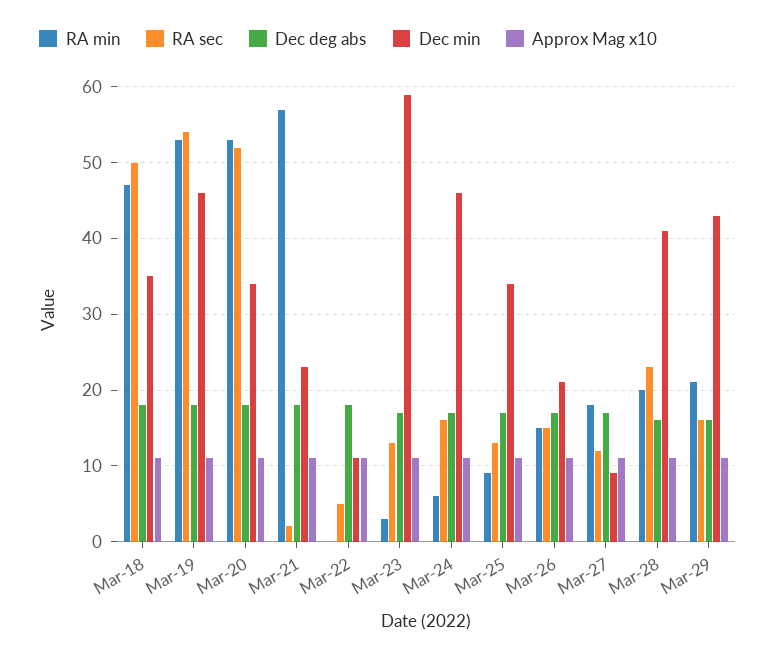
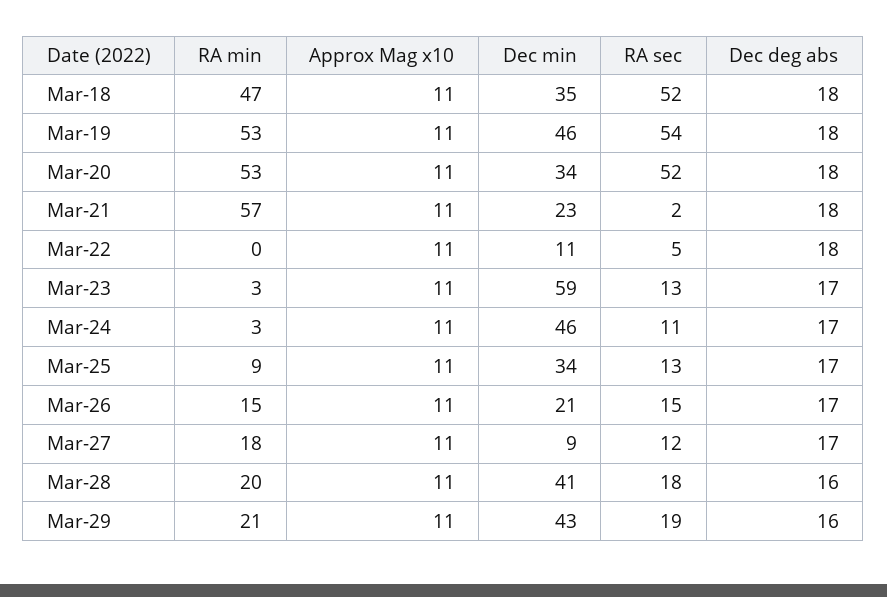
  {
    "RA min": {
      "Mar-18": 47,
      "Mar-19": 53,
      "Mar-20": 53,
      "Mar-21": 57,
      "Mar-22": 0,
      "Mar-23": 3,
-     "Mar-24": 6,
+     "Mar-24": 3,
      "Mar-25": 9,
      "Mar-26": 15,
      "Mar-27": 18,
      "Mar-28": 20,
      "Mar-29": 21
    },
    "RA sec": {
-     "Mar-18": 50,
+     "Mar-18": 52,
      "Mar-19": 54,
      "Mar-20": 52,
      "Mar-21": 2,
      "Mar-22": 5,
      "Mar-23": 13,
-     "Mar-24": 16,
+     "Mar-24": 11,
      "Mar-25": 13,
      "Mar-26": 15,
      "Mar-27": 12,
-     "Mar-28": 23,
+     "Mar-28": 18,
-     "Mar-29": 16
+     "Mar-29": 19
    },
    "Dec deg abs": {
      "Mar-18": 18,
      "Mar-19": 18,
      "Mar-20": 18,
      "Mar-21": 18,
      "Mar-22": 18,
      "Mar-23": 17,
      "Mar-24": 17,
      "Mar-25": 17,
      "Mar-26": 17,
      "Mar-27": 17,
      "Mar-28": 16,
      "Mar-29": 16
    },
    "Dec min": {
      "Mar-18": 35,
      "Mar-19": 46,
      "Mar-20": 34,
      "Mar-21": 23,
      "Mar-22": 11,
      "Mar-23": 59,
      "Mar-24": 46,
      "Mar-25": 34,
      "Mar-26": 21,
      "Mar-27": 9,
      "Mar-28": 41,
      "Mar-29": 43
    },
    "Approx Mag x10": {
      "Mar-18": 11,
      "Mar-19": 11,
      "Mar-20": 11,
      "Mar-21": 11,
      "Mar-22": 11,
      "Mar-23": 11,
      "Mar-24": 11,
      "Mar-25": 11,
      "Mar-26": 11,
      "Mar-27": 11,
      "Mar-28": 11,
      "Mar-29": 11
    }
  }

